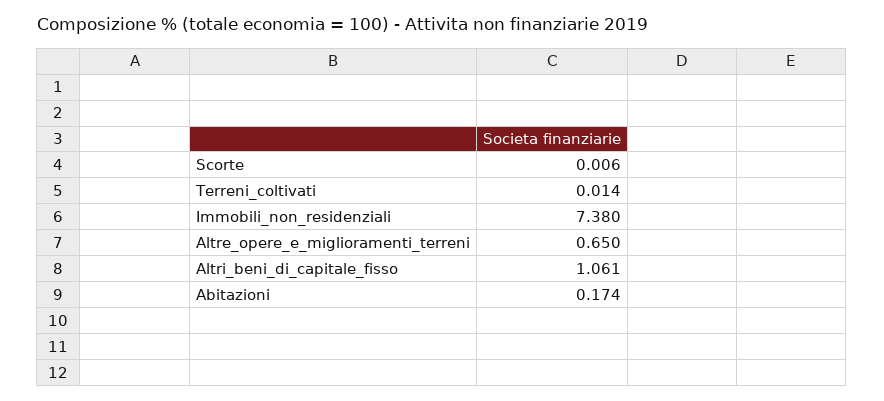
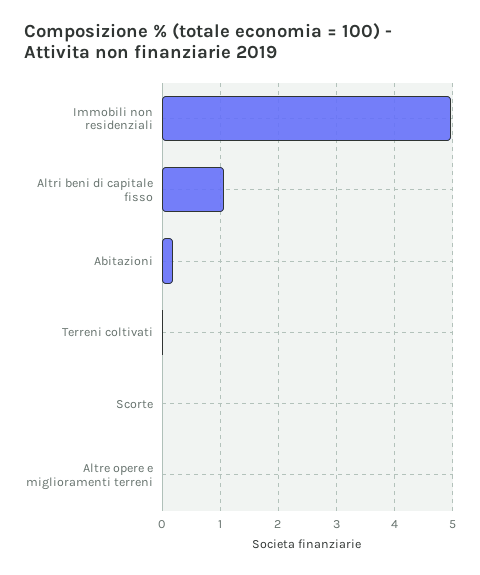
  {
    "Scorte": 0.006,
    "Terreni_coltivati": 0.014,
-   "Immobili_non_residenziali": 7.38,
+   "Immobili_non_residenziali": 5,
-   "Altre_opere_e_miglioramenti_terreni": 0.65,
+   "Altre_opere_e_miglioramenti_terreni": 0,
    "Altri_beni_di_capitale_fisso": 1.061,
    "Abitazioni": 0.174
  }

